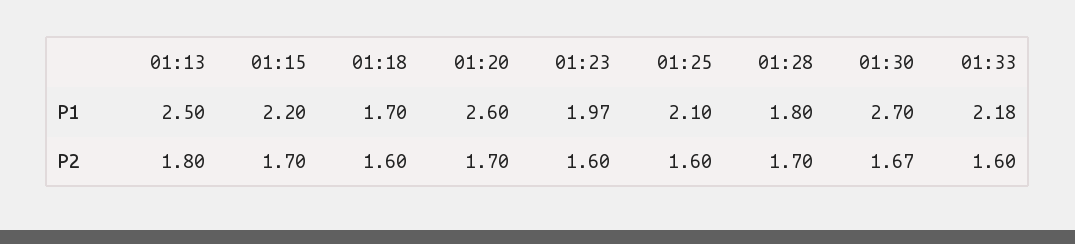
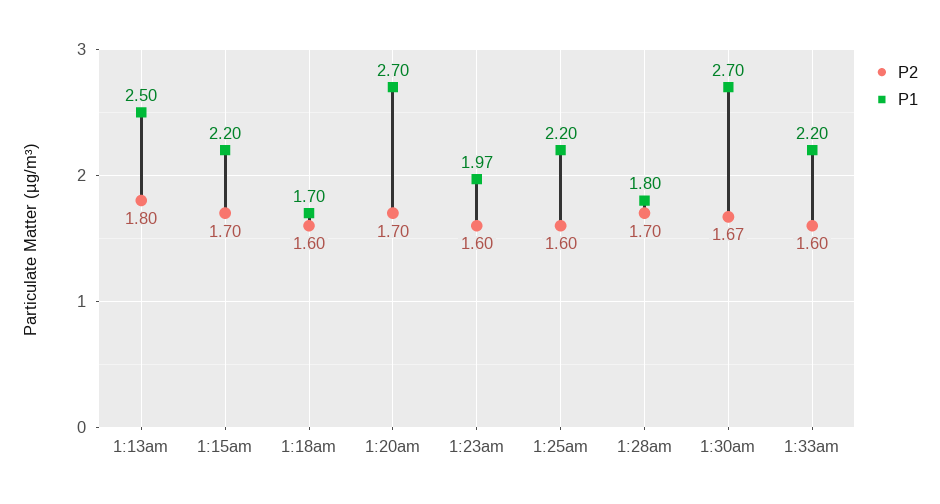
  {
    "P1": {
      "01:13": 2.5,
      "01:15": 2.2,
      "01:18": 1.7,
-     "01:20": 2.6,
+     "01:20": 2.7,
      "01:23": 1.97,
-     "01:25": 2.1,
+     "01:25": 2.2,
      "01:28": 1.8,
      "01:30": 2.7,
-     "01:33": 2.18
+     "01:33": 2.2
    },
    "P2": {
      "01:13": 1.8,
      "01:15": 1.7,
      "01:18": 1.6,
      "01:20": 1.7,
      "01:23": 1.6,
      "01:25": 1.6,
      "01:28": 1.7,
      "01:30": 1.67,
      "01:33": 1.6
    }
  }

